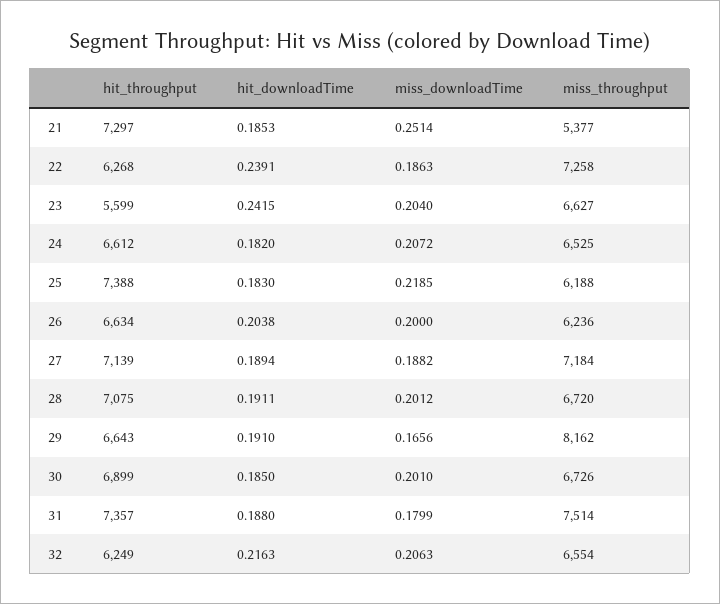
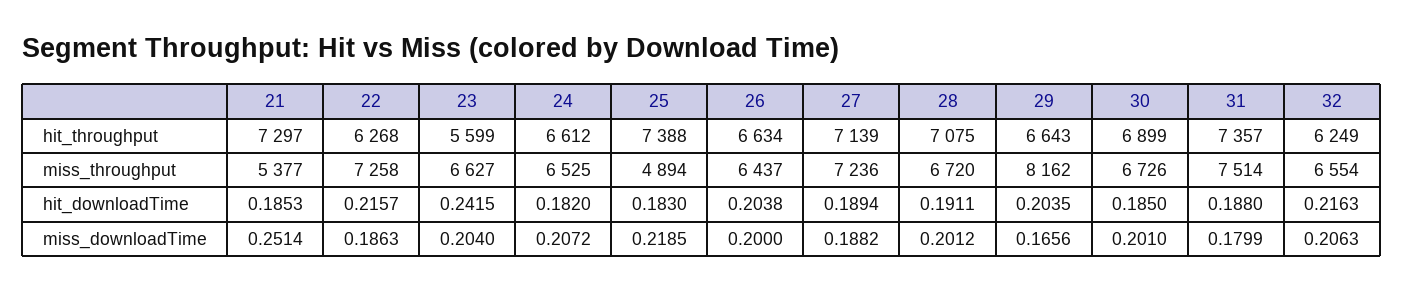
  {
    "hit_throughput": {
      "21": 7297,
      "22": 6268,
      "23": 5599,
      "24": 6612,
      "25": 7388,
      "26": 6634,
      "27": 7139,
      "28": 7075,
      "29": 6643,
      "30": 6899,
      "31": 7357,
      "32": 6249
    },
    "hit_downloadTime": {
      "21": 0.1853,
-     "22": 0.2391,
+     "22": 0.2157,
      "23": 0.2415,
      "24": 0.182,
      "25": 0.183,
      "26": 0.2038,
      "27": 0.1894,
      "28": 0.1911,
-     "29": 0.191,
+     "29": 0.2035,
      "30": 0.185,
      "31": 0.188,
      "32": 0.2163
    },
    "miss_downloadTime": {
      "21": 0.2514,
      "22": 0.1863,
      "23": 0.204,
      "24": 0.2072,
      "25": 0.2185,
      "26": 0.2,
      "27": 0.1882,
      "28": 0.2012,
      "29": 0.1656,
      "30": 0.201,
      "31": 0.1799,
      "32": 0.2063
    },
    "miss_throughput": {
      "21": 5377,
      "22": 7258,
      "23": 6627,
      "24": 6525,
-     "25": 6188,
+     "25": 4894,
-     "26": 6236,
+     "26": 6437,
-     "27": 7184,
+     "27": 7236,
      "28": 6720,
      "29": 8162,
      "30": 6726,
      "31": 7514,
      "32": 6554
    }
  }

